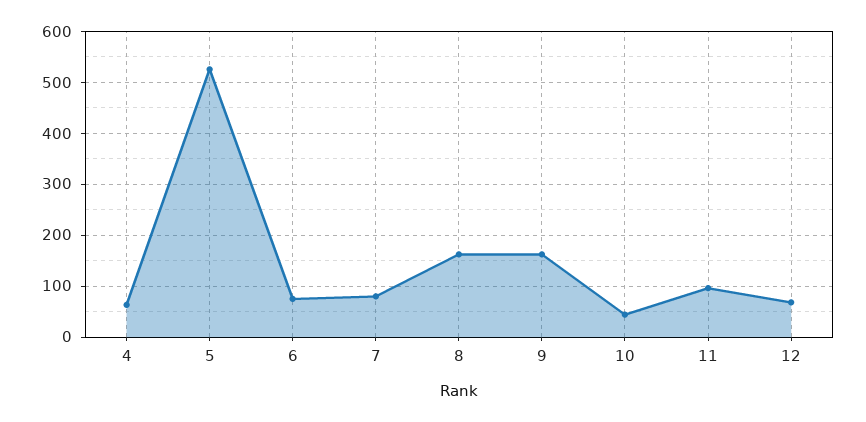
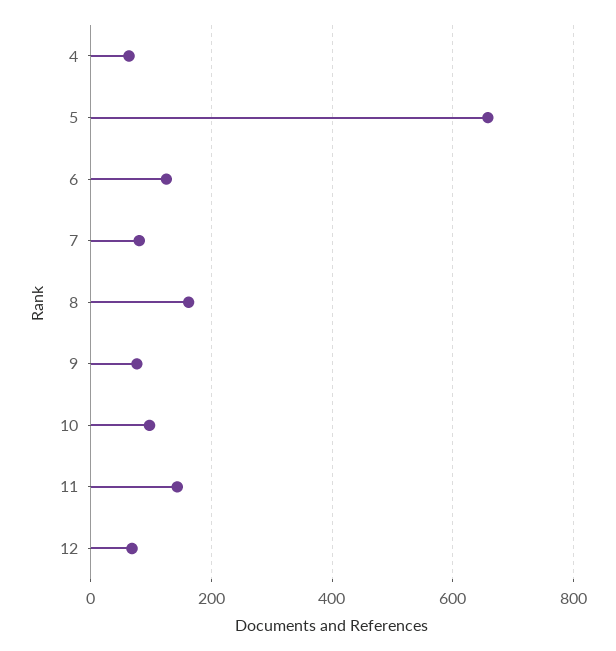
  {
    "4": 60,
-   "5": 520,
+   "5": 660,
-   "6": 80,
+   "6": 120,
    "7": 80,
    "8": 160,
-   "9": 160,
+   "9": 80,
-   "10": 40,
+   "10": 100,
-   "11": 100,
+   "11": 140,
    "12": 60
  }

